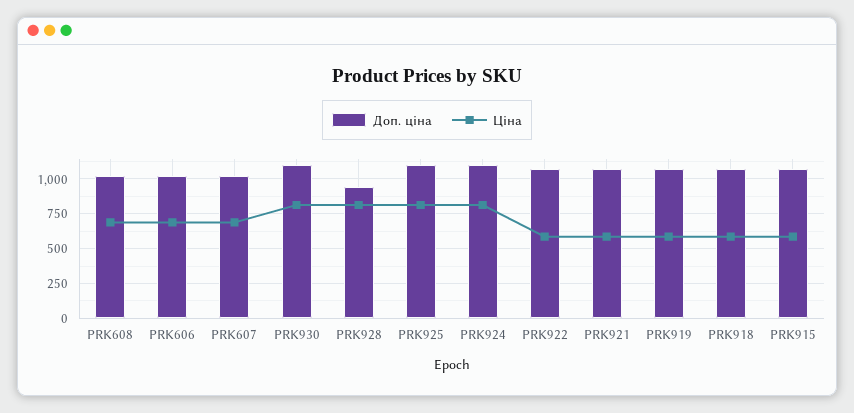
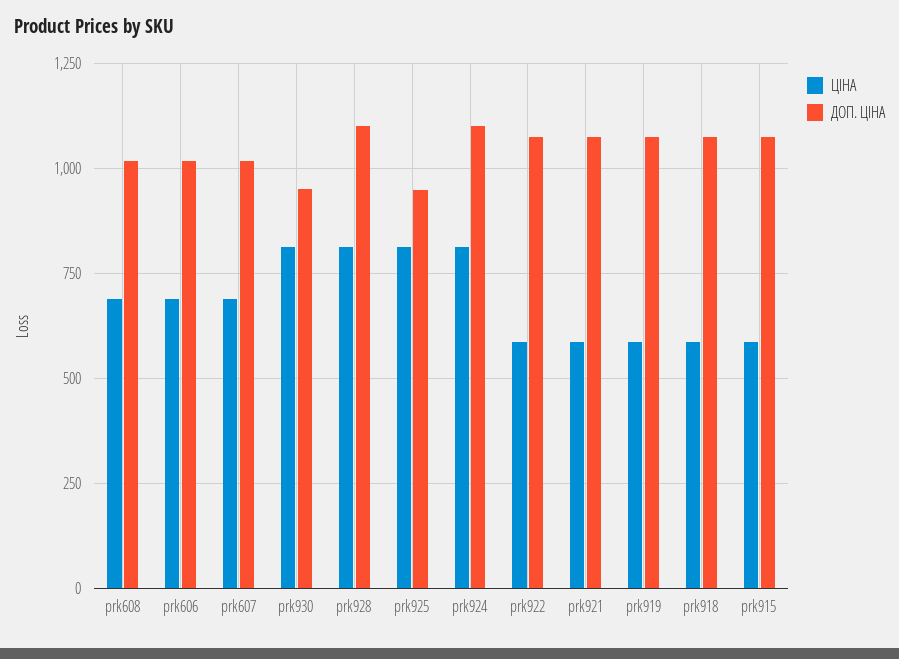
  {
    "Доп. ціна": {
      "PRK608": 1025,
      "PRK606": 1025,
      "PRK607": 1025,
-     "PRK930": 1100,
+     "PRK930": 950,
-     "PRK928": 950,
+     "PRK928": 1100,
-     "PRK925": 1100,
+     "PRK925": 950,
      "PRK924": 1100,
      "PRK922": 1075,
      "PRK921": 1075,
      "PRK919": 1075,
      "PRK918": 1075,
      "PRK915": 1075
    },
    "Ціна": {
      "PRK608": 700,
      "PRK606": 700,
      "PRK607": 700,
      "PRK930": 825,
      "PRK928": 825,
      "PRK925": 825,
      "PRK924": 825,
      "PRK922": 575,
      "PRK921": 575,
      "PRK919": 575,
      "PRK918": 575,
      "PRK915": 575
    }
  }

